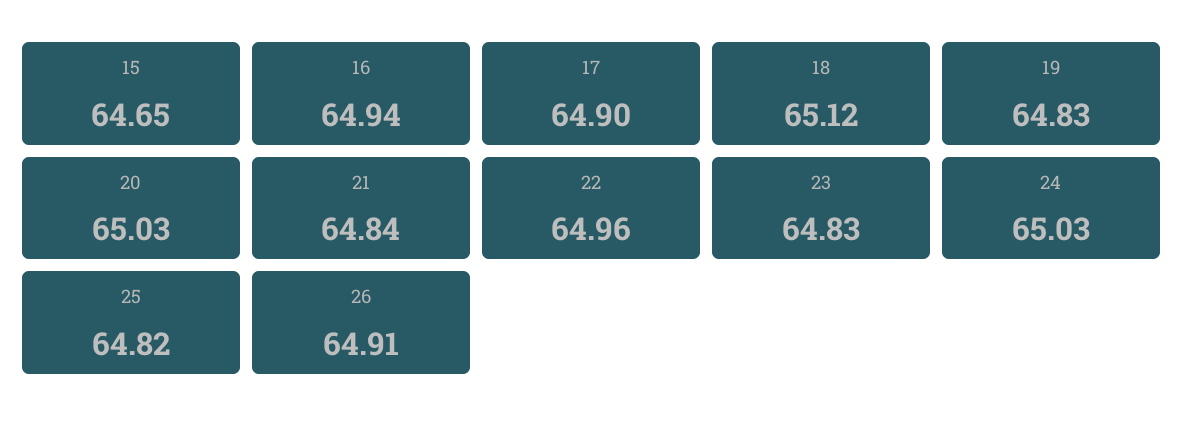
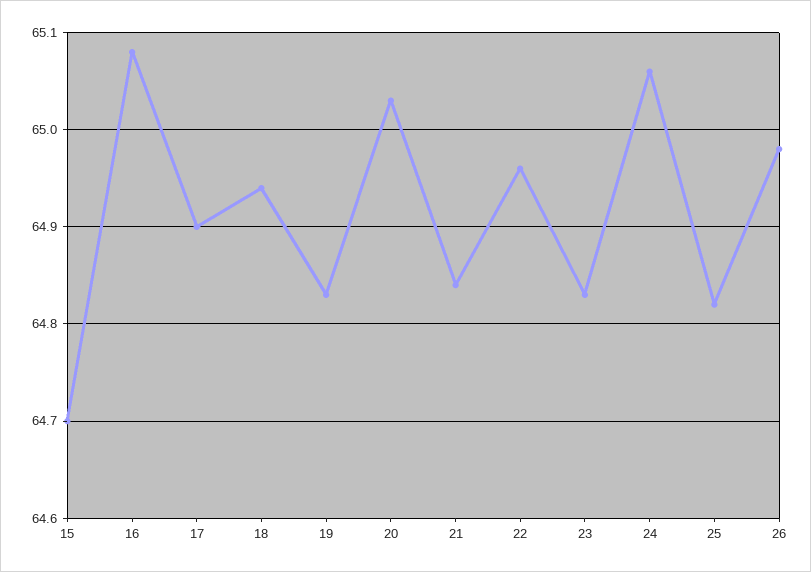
  {
-   "15": 64.65,
+   "15": 64.7,
-   "16": 64.94,
+   "16": 65.08,
    "17": 64.9,
-   "18": 65.12,
+   "18": 64.94,
    "19": 64.83,
    "20": 65.03,
    "21": 64.84,
    "22": 64.96,
    "23": 64.83,
-   "24": 65.03,
+   "24": 65.06,
    "25": 64.82,
-   "26": 64.91
+   "26": 64.98
  }

